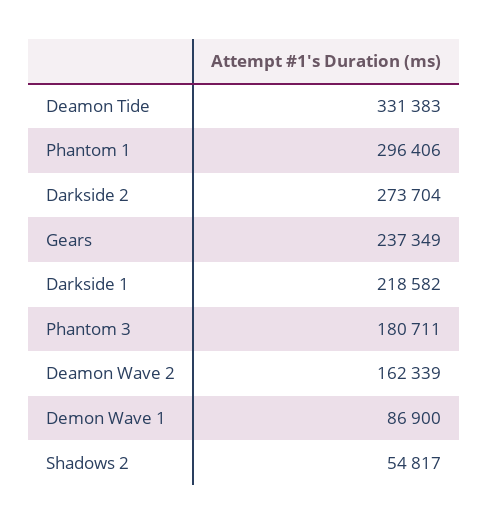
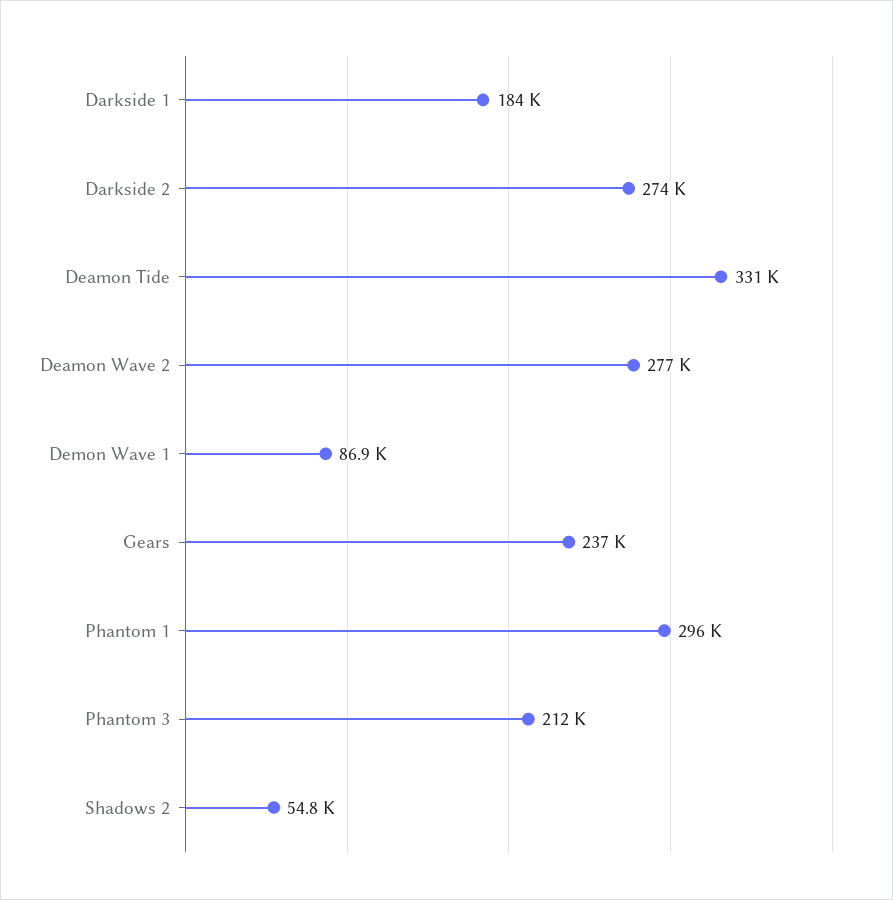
  {
    "Deamon Tide": 331383,
    "Phantom 1": 296406,
    "Darkside 2": 273704,
    "Gears": 237349,
-   "Darkside 1": 218582,
+   "Darkside 1": 184000,
-   "Phantom 3": 180711,
+   "Phantom 3": 212000,
-   "Deamon Wave 2": 162339,
+   "Deamon Wave 2": 277000,
    "Demon Wave 1": 86900,
    "Shadows 2": 54817
  }

